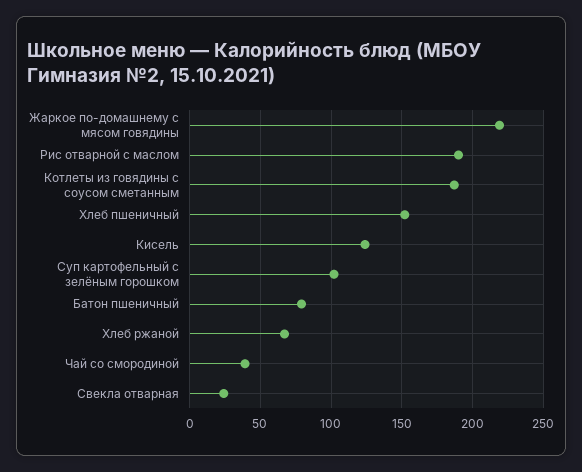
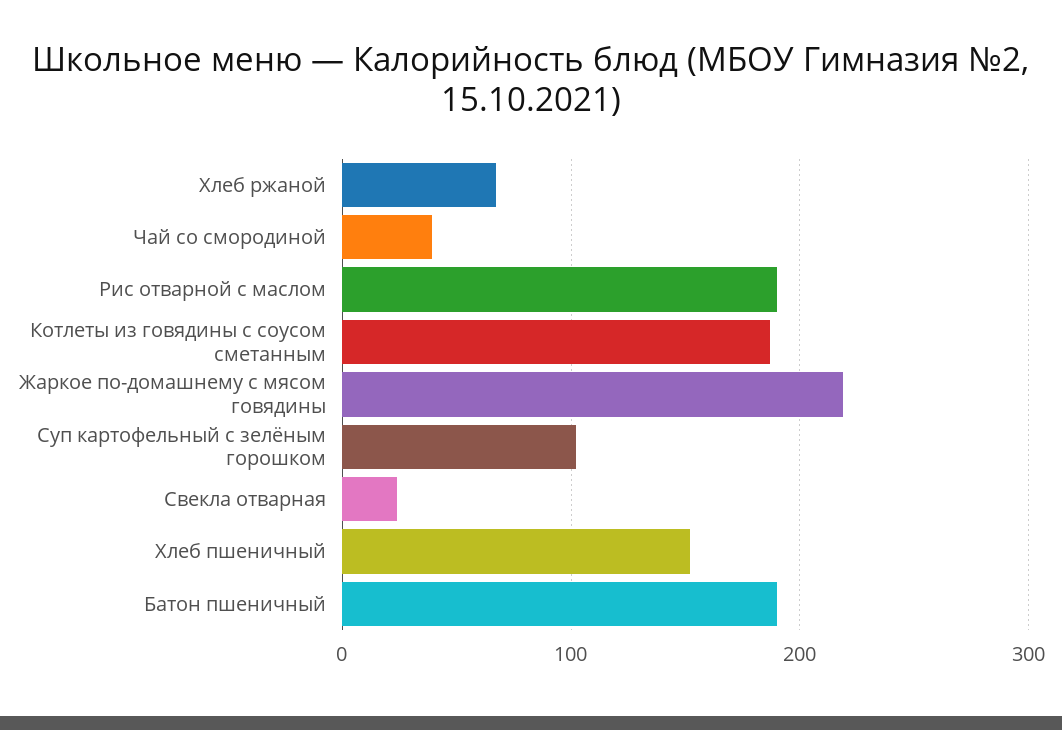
  {
    "Жаркое по-домашнему с мясом говядины": 220,
    "Рис отварной с маслом": 190,
    "Котлеты из говядины с соусом сметанным": 185,
    "Хлеб пшеничный": 150,
-   "Кисель": 125,
    "Суп картофельный с зелёным горошком": 100,
-   "Батон пшеничный": 80,
+   "Батон пшеничный": 190,
    "Хлеб ржаной": 65,
    "Чай со смородиной": 40,
    "Свекла отварная": 25
  }

